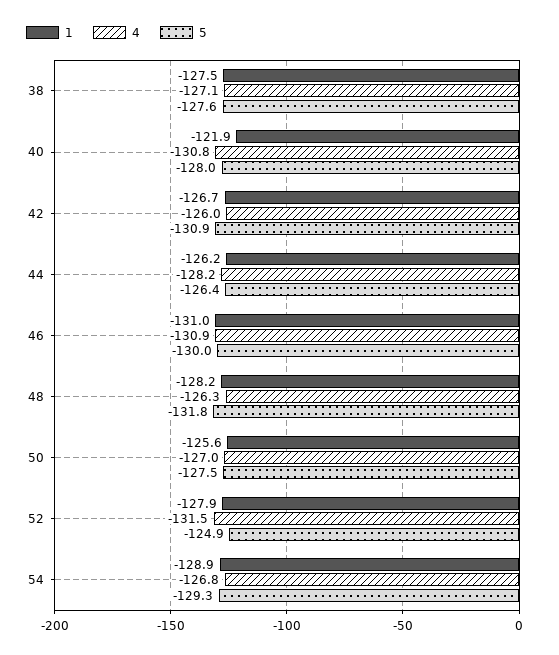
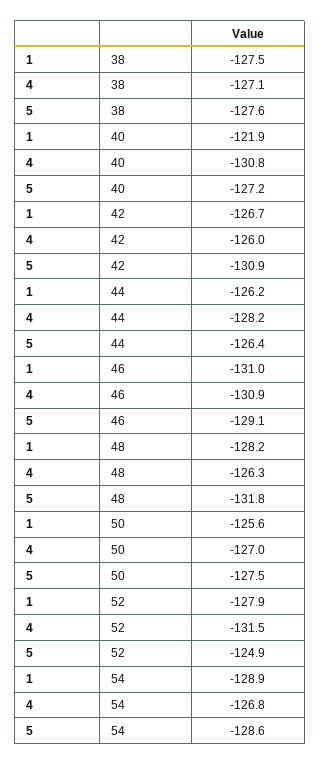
  {
    "1": {
      "38": -127.5,
      "40": -121.9,
      "42": -126.7,
      "44": -126.2,
      "46": -131,
      "48": -128.2,
      "50": -125.6,
      "52": -127.9,
      "54": -128.9
    },
    "4": {
      "38": -127.1,
      "40": -130.8,
      "42": -126,
      "44": -128.2,
      "46": -130.9,
      "48": -126.3,
      "50": -127,
      "52": -131.5,
      "54": -126.8
    },
    "5": {
      "38": -127.6,
-     "40": -128,
+     "40": -127.2,
      "42": -130.9,
      "44": -126.4,
-     "46": -130,
+     "46": -129.1,
      "48": -131.8,
      "50": -127.5,
      "52": -124.9,
-     "54": -129.3
+     "54": -128.6
    }
  }

